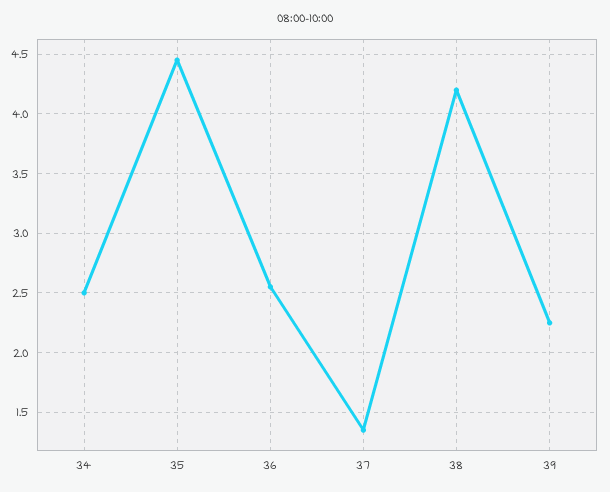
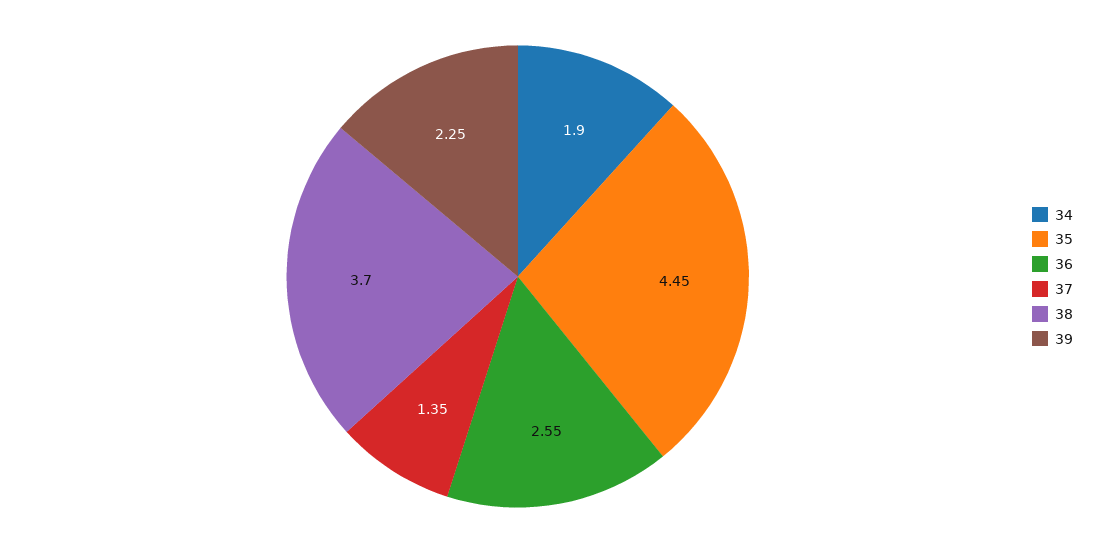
  {
-   "34": 2.5,
+   "34": 1.9,
    "35": 4.45,
    "36": 2.55,
    "37": 1.35,
-   "38": 4.2,
+   "38": 3.7,
    "39": 2.25
  }

